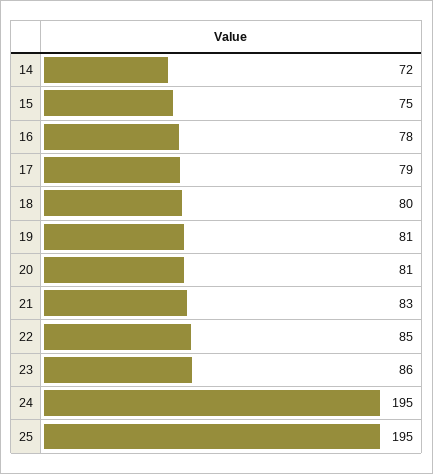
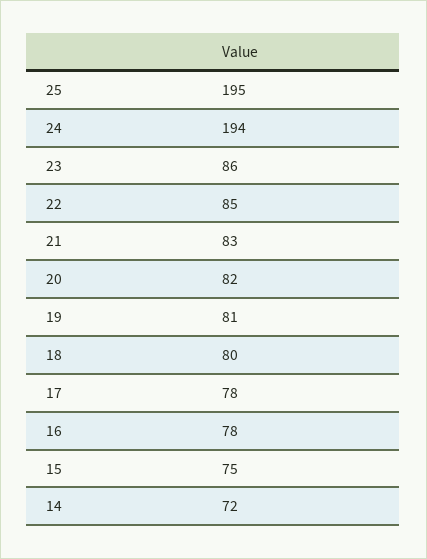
  {
    "14": 72,
    "15": 75,
    "16": 78,
-   "17": 79,
+   "17": 78,
    "18": 80,
    "19": 81,
-   "20": 81,
+   "20": 82,
    "21": 83,
    "22": 85,
    "23": 86,
-   "24": 195,
+   "24": 194,
    "25": 195
  }

